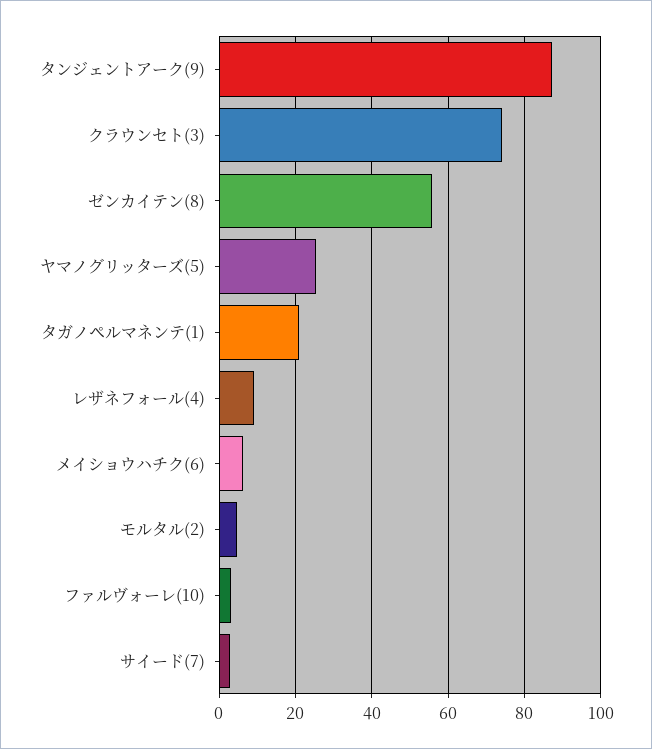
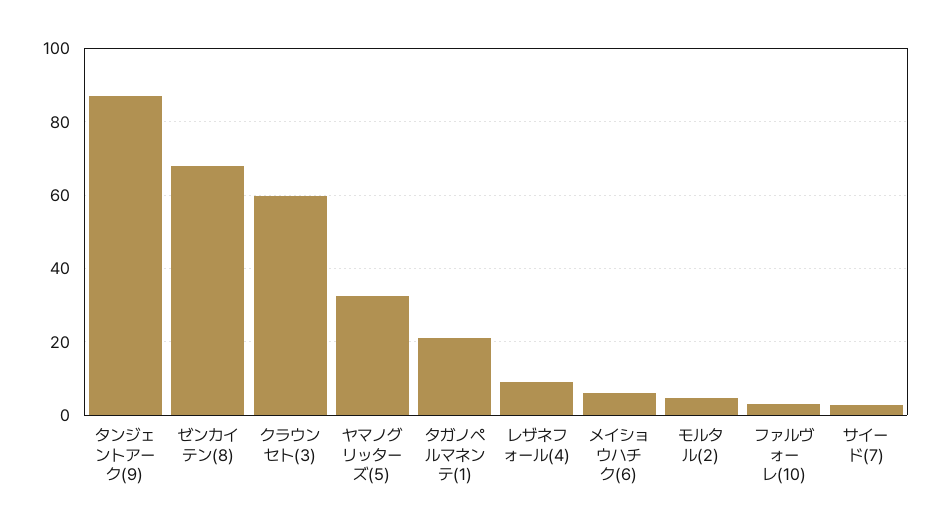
  {
    "タンジェントアーク(9)": 88,
-   "クラウンセト(3)": 74,
+   "クラウンセト(3)": 60,
-   "ゼンカイテン(8)": 56,
+   "ゼンカイテン(8)": 68,
-   "ヤマノグリッターズ(5)": 26,
+   "ヤマノグリッターズ(5)": 32,
    "タガノペルマネンテ(1)": 22,
    "レザネフォール(4)": 10,
    "メイショウハチク(6)": 6,
    "モルタル(2)": 4,
    "ファルヴォーレ(10)": 4,
    "サイード(7)": 2
  }

